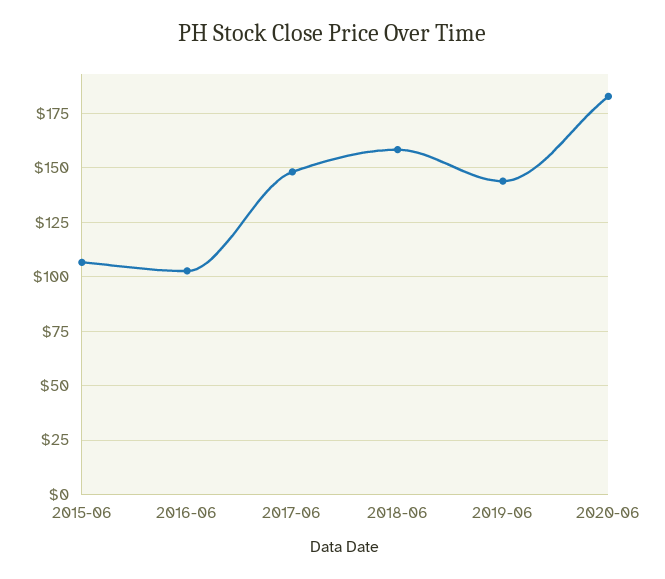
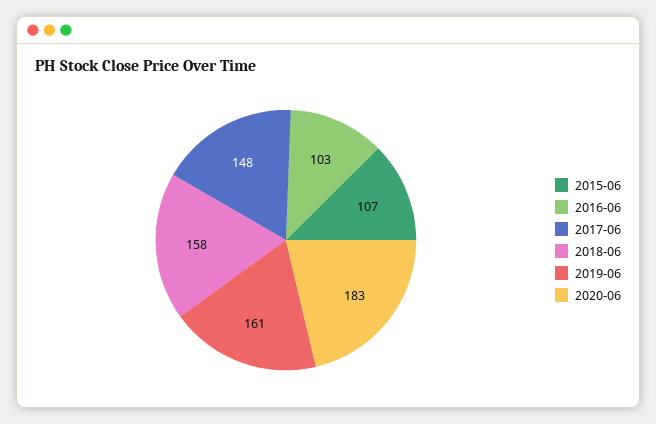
  {
    "2015-06": 107,
    "2016-06": 103,
    "2017-06": 148,
    "2018-06": 158,
-   "2019-06": 145,
+   "2019-06": 161,
    "2020-06": 183
  }

